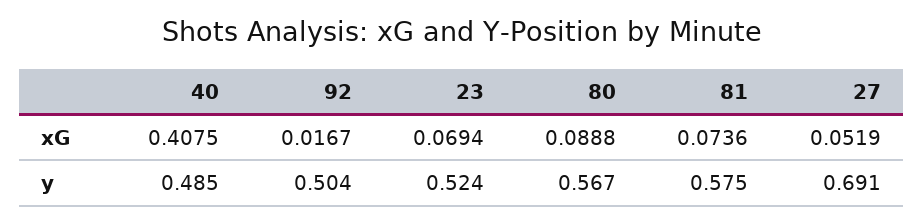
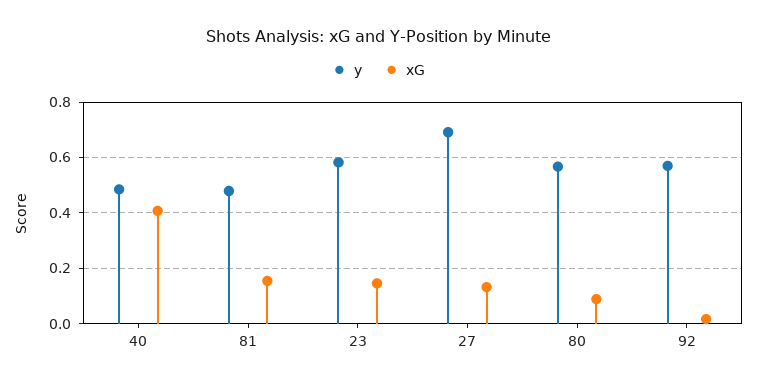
  {
    "xG": {
      "40": 0.4075,
      "92": 0.0167,
-     "23": 0.0694,
+     "23": 0.15,
      "80": 0.0888,
-     "81": 0.0736,
+     "81": 0.15,
-     "27": 0.0519
+     "27": 0.125
    },
    "y": {
      "40": 0.485,
-     "92": 0.504,
+     "92": 0.575,
-     "23": 0.524,
+     "23": 0.575,
      "80": 0.567,
-     "81": 0.575,
+     "81": 0.475,
      "27": 0.691
    }
  }

